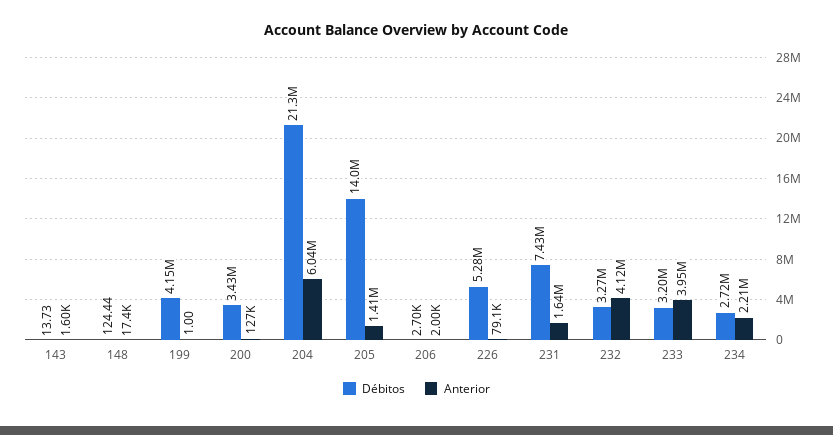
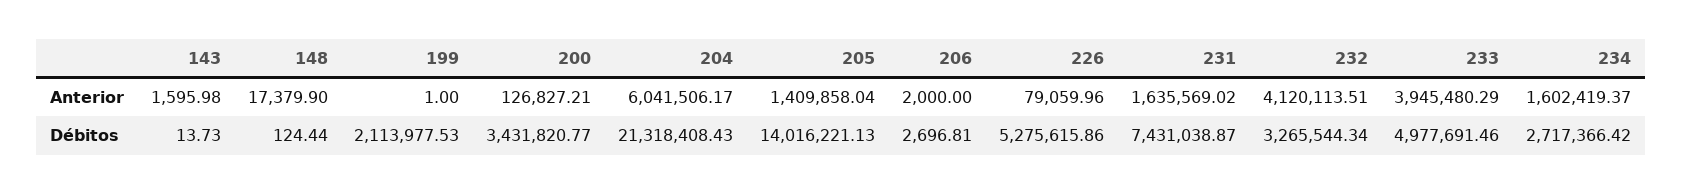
  {
    "Débitos": {
      "143": 13.73,
      "148": 124.44,
-     "199": 4150000,
+     "199": 2113977.53,
      "200": 3431820.77,
      "204": 21318408.43,
      "205": 14016221.13,
      "206": 2696.81,
      "226": 5275615.86,
      "231": 7431038.87,
      "232": 3265544.34,
-     "233": 3200000,
+     "233": 4977691.46,
      "234": 2717366.42
    },
    "Anterior": {
      "143": 1595.98,
      "148": 17379.9,
      "199": 1,
      "200": 126827.21,
      "204": 6041506.17,
      "205": 1409858.04,
      "206": 2000,
      "226": 79059.96,
      "231": 1635569.02,
      "232": 4120113.51,
      "233": 3945480.29,
-     "234": 2210000
+     "234": 1602419.37
    }
  }

